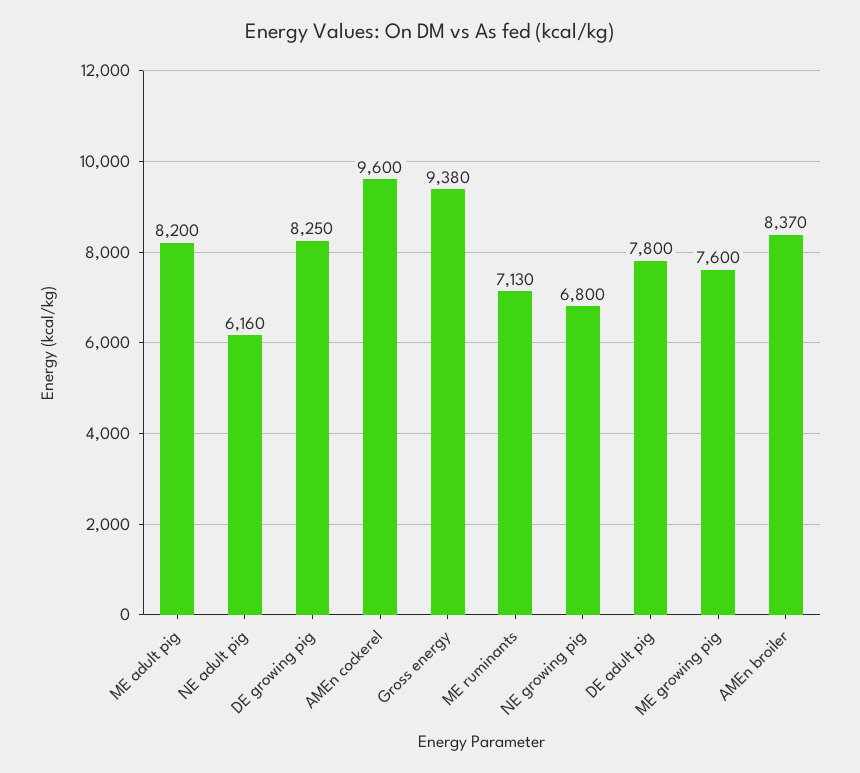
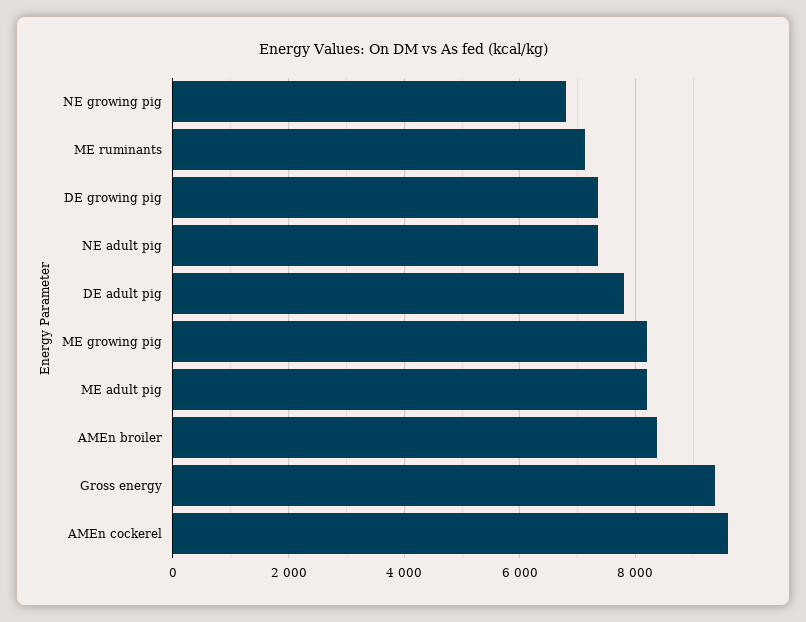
  {
    "ME adult pig": 8200,
-   "NE adult pig": 6160,
+   "NE adult pig": 7400,
-   "DE growing pig": 8250,
+   "DE growing pig": 7400,
    "AMEn cockerel": 9600,
    "Gross energy": 9380,
    "ME ruminants": 7130,
    "NE growing pig": 6800,
    "DE adult pig": 7800,
-   "ME growing pig": 7600,
+   "ME growing pig": 8200,
    "AMEn broiler": 8370
  }

